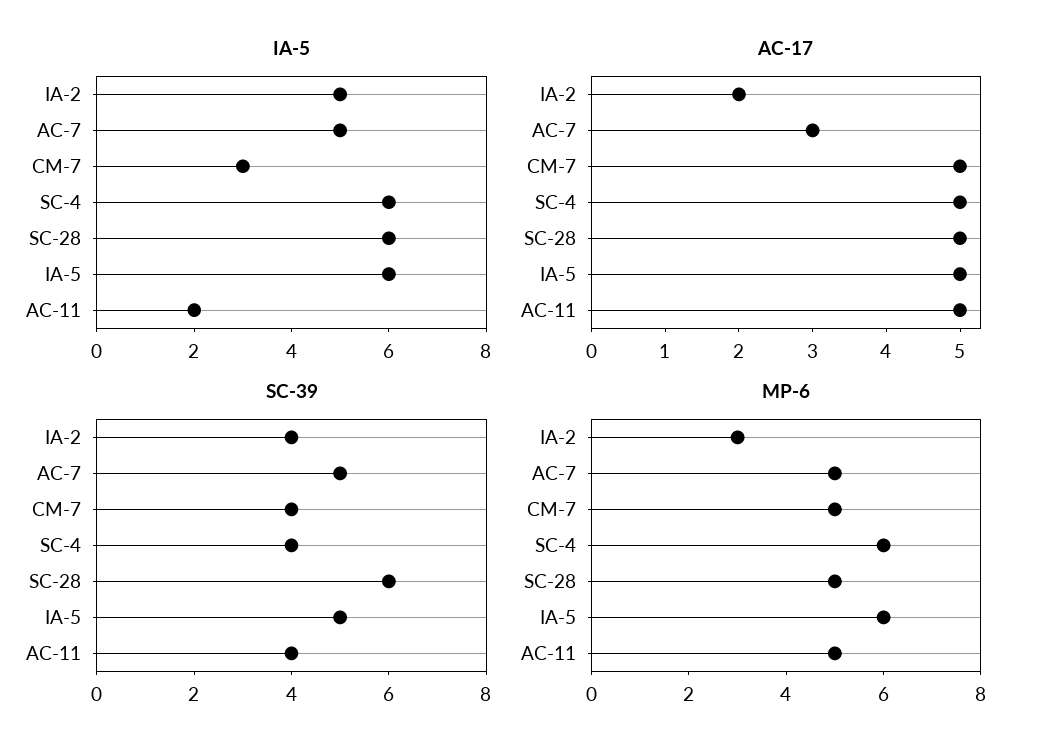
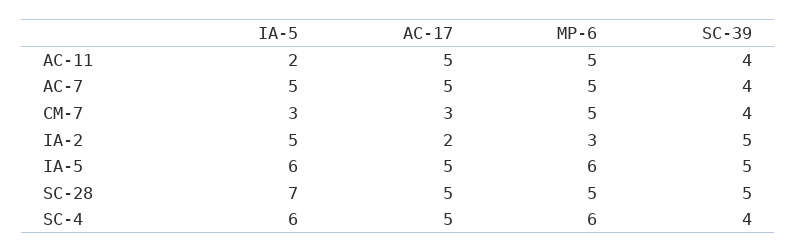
  {
    "IA-5": {
      "IA-2": 5,
      "AC-7": 5,
      "CM-7": 3,
      "SC-4": 6,
-     "SC-28": 6,
+     "SC-28": 7,
      "IA-5": 6,
      "AC-11": 2
    },
    "AC-17": {
      "IA-2": 2,
-     "AC-7": 3,
+     "AC-7": 5,
-     "CM-7": 5,
+     "CM-7": 3,
      "SC-4": 5,
      "SC-28": 5,
      "IA-5": 5,
      "AC-11": 5
    },
    "SC-39": {
-     "IA-2": 4,
+     "IA-2": 5,
-     "AC-7": 5,
+     "AC-7": 4,
      "CM-7": 4,
      "SC-4": 4,
-     "SC-28": 6,
+     "SC-28": 5,
      "IA-5": 5,
      "AC-11": 4
    },
    "MP-6": {
      "IA-2": 3,
      "AC-7": 5,
      "CM-7": 5,
      "SC-4": 6,
      "SC-28": 5,
      "IA-5": 6,
      "AC-11": 5
    }
  }

